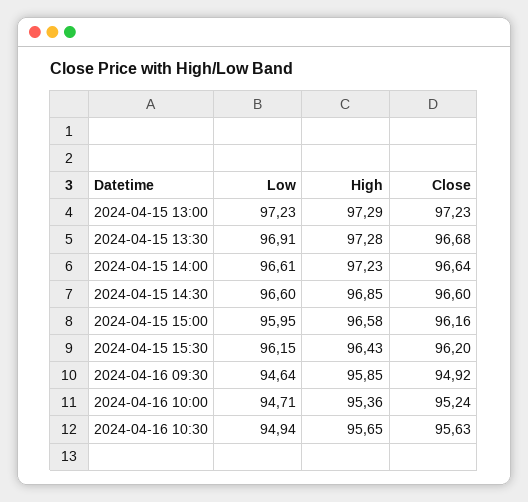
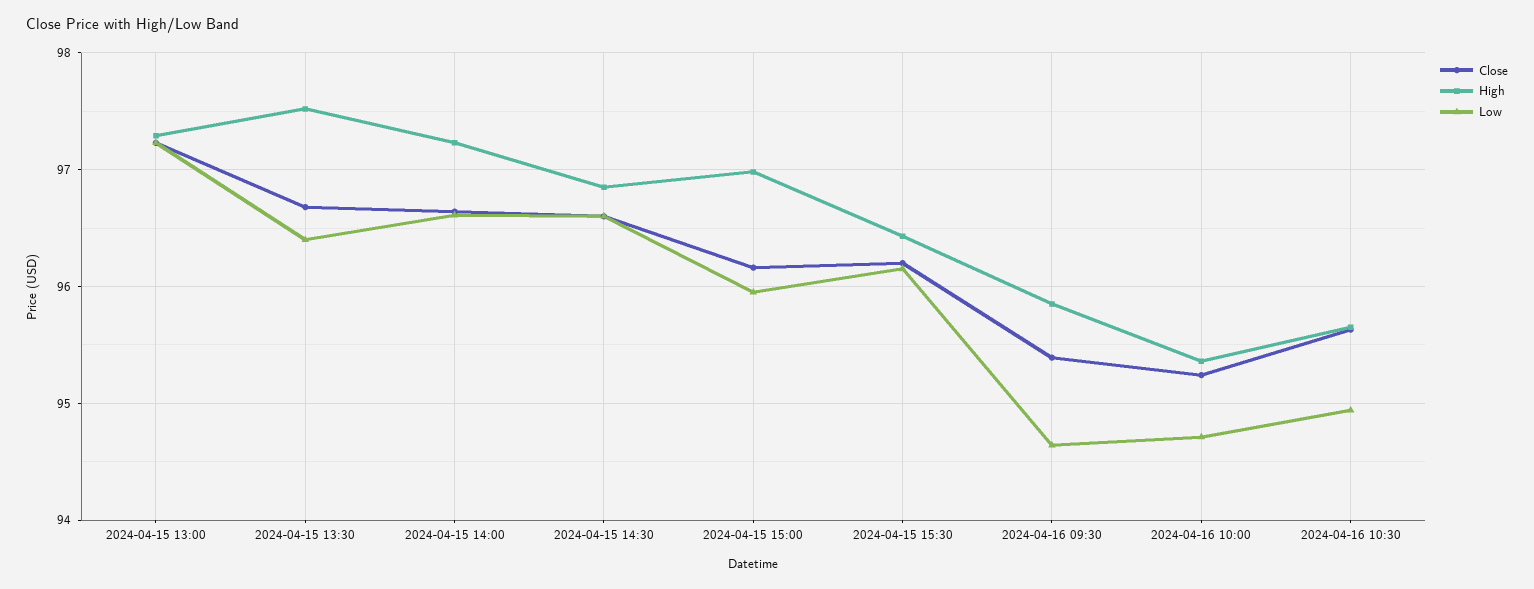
  {
    "Low": {
      "2024-04-15 13:00": 97.23,
-     "2024-04-15 13:30": 96.91,
+     "2024-04-15 13:30": 96.4,
      "2024-04-15 14:00": 96.61,
      "2024-04-15 14:30": 96.6,
      "2024-04-15 15:00": 95.95,
      "2024-04-15 15:30": 96.15,
      "2024-04-16 09:30": 94.64,
      "2024-04-16 10:00": 94.71,
      "2024-04-16 10:30": 94.94
    },
    "High": {
      "2024-04-15 13:00": 97.29,
-     "2024-04-15 13:30": 97.28,
+     "2024-04-15 13:30": 97.5,
      "2024-04-15 14:00": 97.23,
      "2024-04-15 14:30": 96.85,
-     "2024-04-15 15:00": 96.58,
+     "2024-04-15 15:00": 97,
      "2024-04-15 15:30": 96.43,
      "2024-04-16 09:30": 95.85,
      "2024-04-16 10:00": 95.36,
      "2024-04-16 10:30": 95.65
    },
    "Close": {
      "2024-04-15 13:00": 97.23,
      "2024-04-15 13:30": 96.68,
      "2024-04-15 14:00": 96.64,
      "2024-04-15 14:30": 96.6,
      "2024-04-15 15:00": 96.16,
      "2024-04-15 15:30": 96.2,
-     "2024-04-16 09:30": 94.92,
+     "2024-04-16 09:30": 95.4,
      "2024-04-16 10:00": 95.24,
      "2024-04-16 10:30": 95.63
    }
  }

